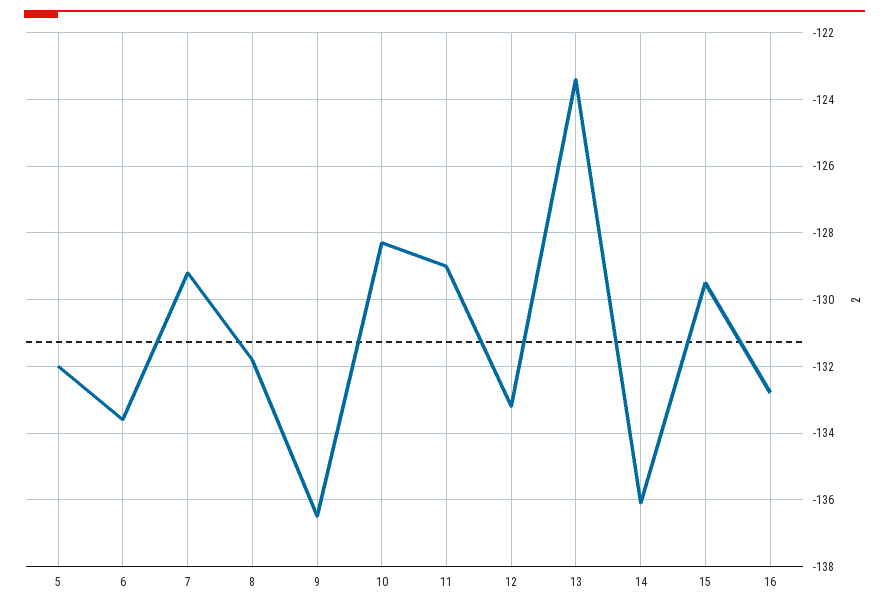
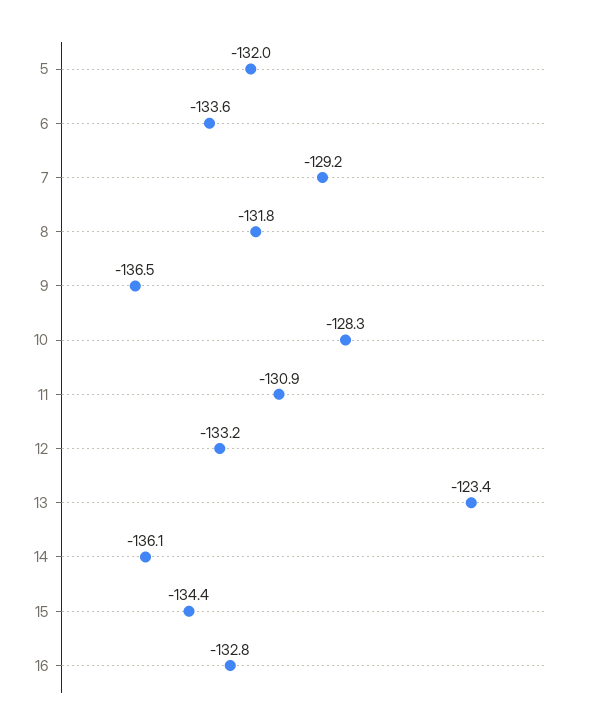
  {
    "5": -132,
    "6": -133.6,
    "7": -129.2,
    "8": -131.8,
    "9": -136.5,
    "10": -128.3,
-   "11": -129,
+   "11": -130.9,
    "12": -133.2,
    "13": -123.4,
    "14": -136.1,
-   "15": -129.5,
+   "15": -134.4,
    "16": -132.8
  }

